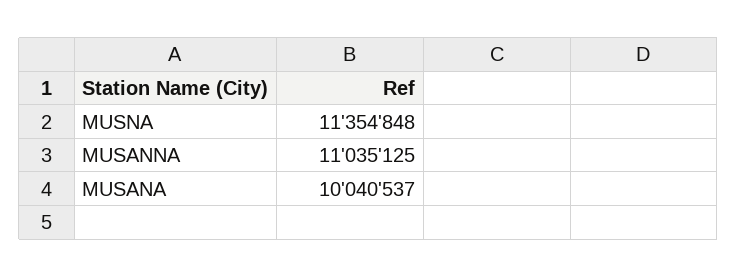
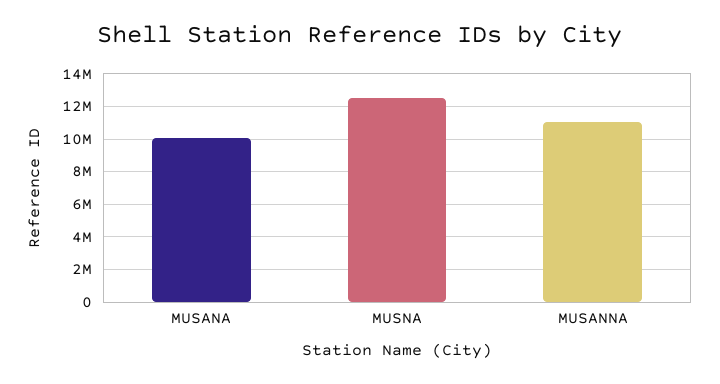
  {
-   "MUSNA": 11354848,
+   "MUSNA": 12500000,
    "MUSANNA": 11035125,
    "MUSANA": 10040537
  }

